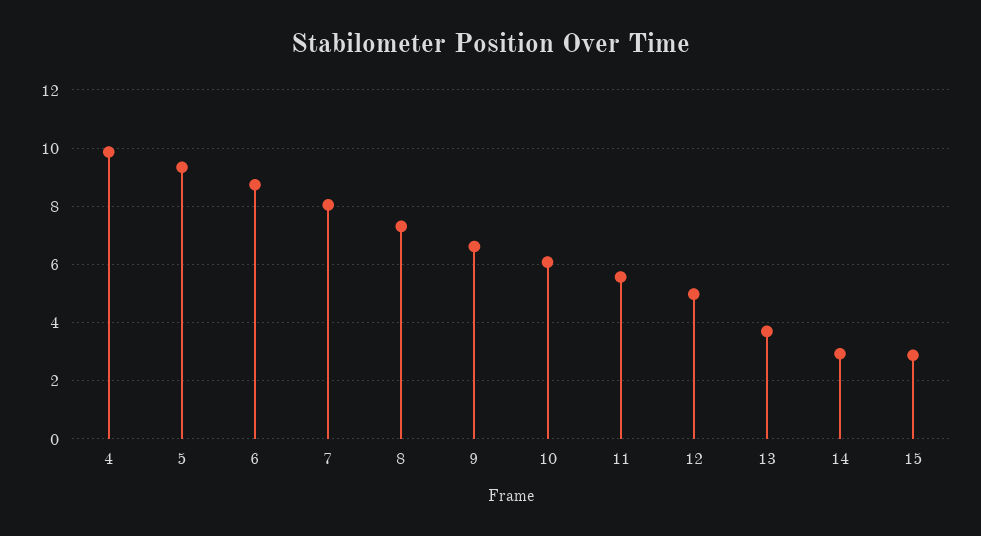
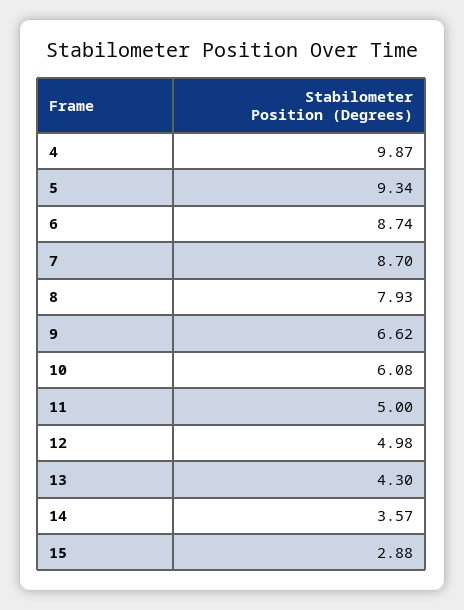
  {
    "4": 9.87,
    "5": 9.34,
    "6": 8.74,
-   "7": 8,
+   "7": 8.7,
-   "8": 7.25,
+   "8": 7.93,
    "9": 6.62,
    "10": 6.08,
-   "11": 5.5,
+   "11": 5,
    "12": 4.98,
-   "13": 3.75,
+   "13": 4.3,
-   "14": 3,
+   "14": 3.57,
    "15": 2.88
  }

